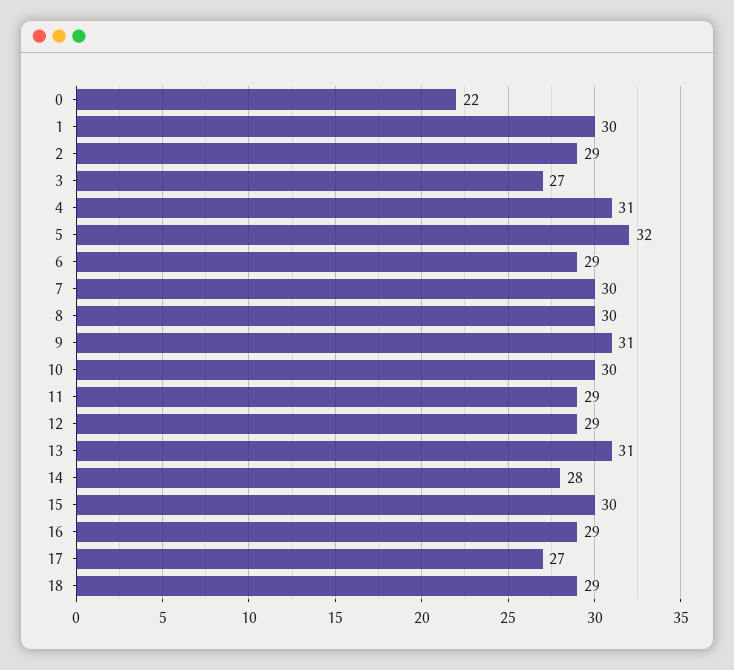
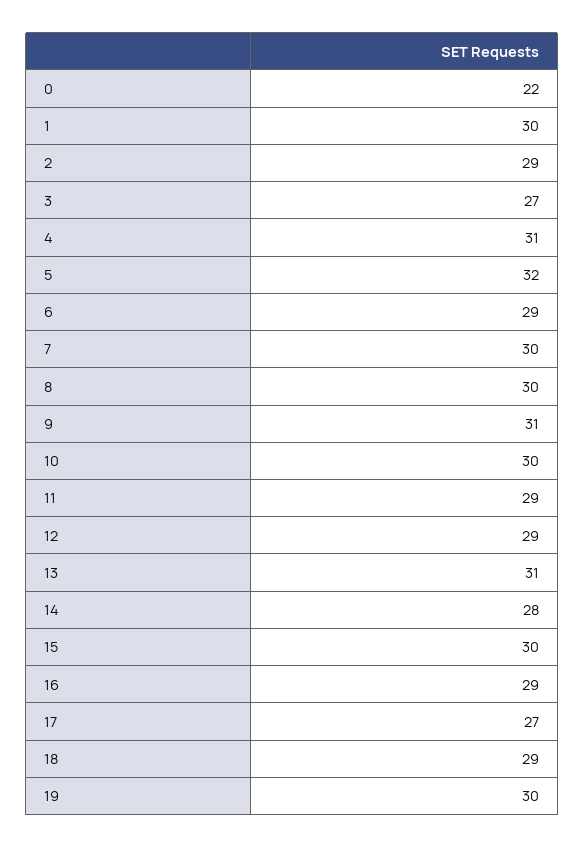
  {
    "0": 22,
    "1": 30,
    "2": 29,
    "3": 27,
    "4": 31,
    "5": 32,
    "6": 29,
    "7": 30,
    "8": 30,
    "9": 31,
    "10": 30,
    "11": 29,
    "12": 29,
    "13": 31,
    "14": 28,
    "15": 30,
    "16": 29,
    "17": 27,
-   "18": 29
+   "18": 29,
+   "19": 30
  }

